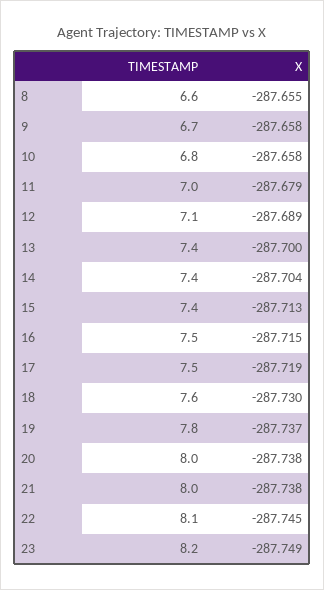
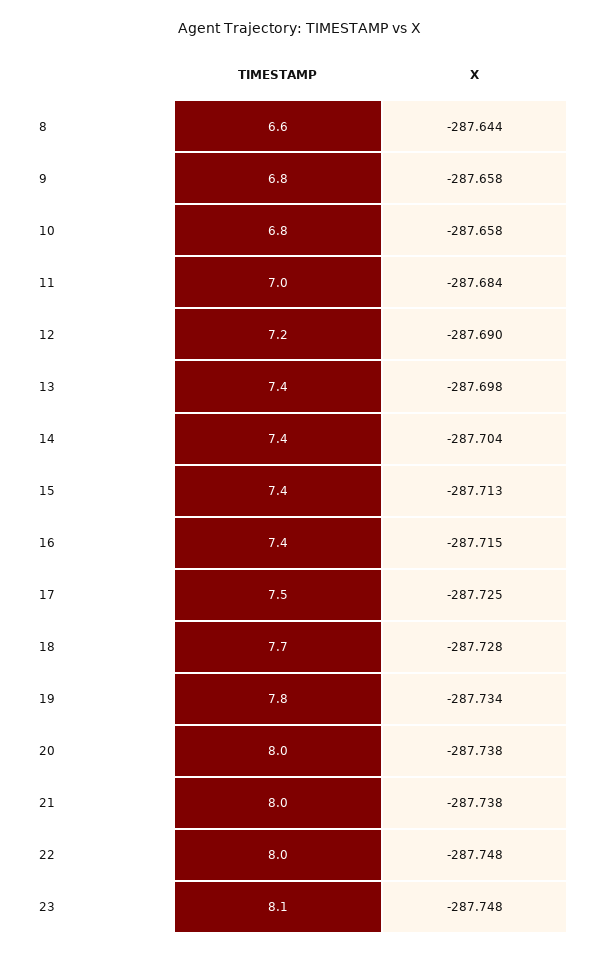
  {
    "TIMESTAMP": {
      "8": 6.6,
-     "9": 6.7,
+     "9": 6.8,
      "10": 6.8,
      "11": 7,
-     "12": 7.1,
+     "12": 7.2,
      "13": 7.4,
      "14": 7.4,
      "15": 7.4,
-     "16": 7.5,
+     "16": 7.4,
      "17": 7.5,
-     "18": 7.6,
+     "18": 7.7,
      "19": 7.8,
      "20": 8,
      "21": 8,
-     "22": 8.1,
+     "22": 8,
-     "23": 8.2
+     "23": 8.1
    },
    "X": {
-     "8": -287.655,
+     "8": -287.644,
      "9": -287.658,
      "10": -287.658,
-     "11": -287.679,
+     "11": -287.684,
-     "12": -287.689,
+     "12": -287.69,
-     "13": -287.7,
+     "13": -287.698,
      "14": -287.704,
      "15": -287.713,
      "16": -287.715,
-     "17": -287.719,
+     "17": -287.725,
-     "18": -287.73,
+     "18": -287.728,
-     "19": -287.737,
+     "19": -287.734,
      "20": -287.738,
      "21": -287.738,
-     "22": -287.745,
+     "22": -287.748,
-     "23": -287.749
+     "23": -287.748
    }
  }

